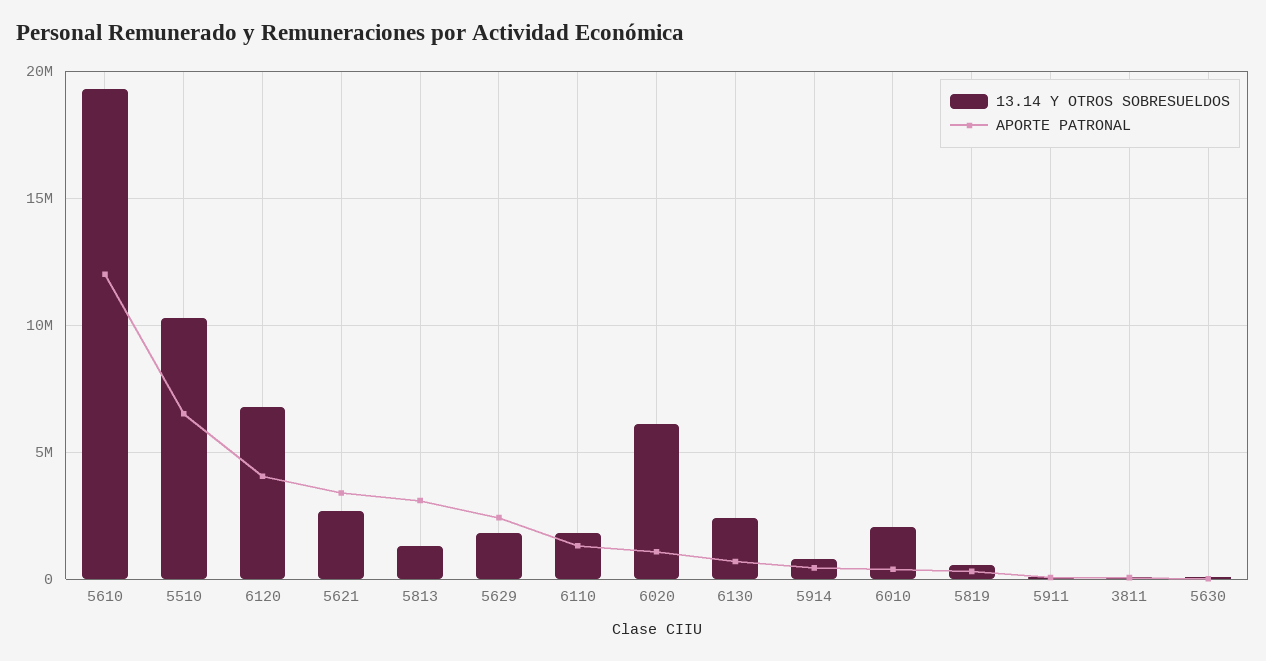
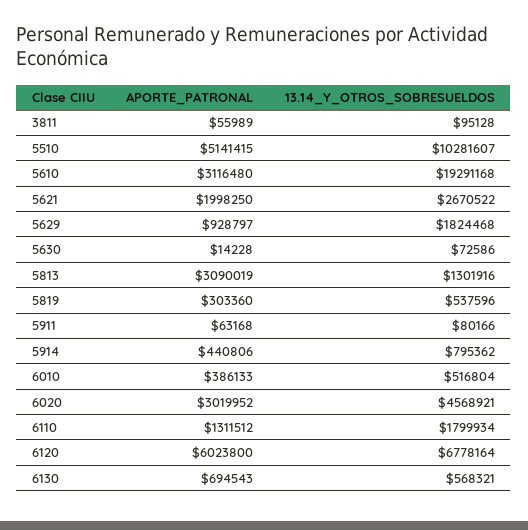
  {
    "13.14 Y OTROS SOBRESUELDOS": {
      "5610": 19291168,
      "5510": 10281607,
      "6120": 6778164,
      "5621": 2670522,
      "5813": 1301916,
      "5629": 1824468,
      "6110": 1799934,
-     "6020": 6000000,
+     "6020": 4568921,
-     "6130": 2500000,
+     "6130": 568321,
      "5914": 795362,
-     "6010": 2000000,
+     "6010": 516804,
      "5819": 537596,
      "5911": 80166,
      "3811": 95128,
      "5630": 72586
    },
    "APORTE PATRONAL": {
-     "5610": 12000000,
+     "5610": 3116480,
-     "5510": 6500000,
+     "5510": 5141415,
-     "6120": 4000000,
+     "6120": 6023800,
-     "5621": 3500000,
+     "5621": 1998250,
      "5813": 3090019,
-     "5629": 2500000,
+     "5629": 928797,
      "6110": 1311512,
-     "6020": 1000000,
+     "6020": 3019952,
      "6130": 694543,
      "5914": 440806,
      "6010": 386133,
      "5819": 303360,
      "5911": 63168,
      "3811": 55989,
      "5630": 14228
    }
  }

